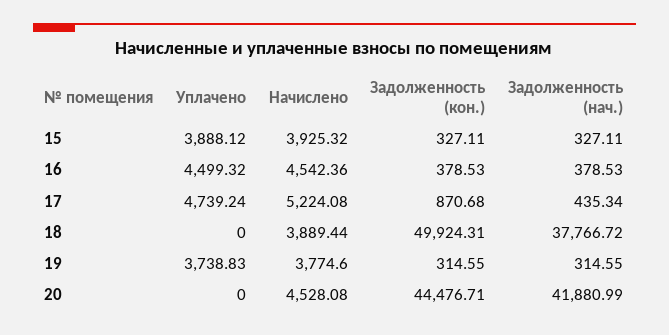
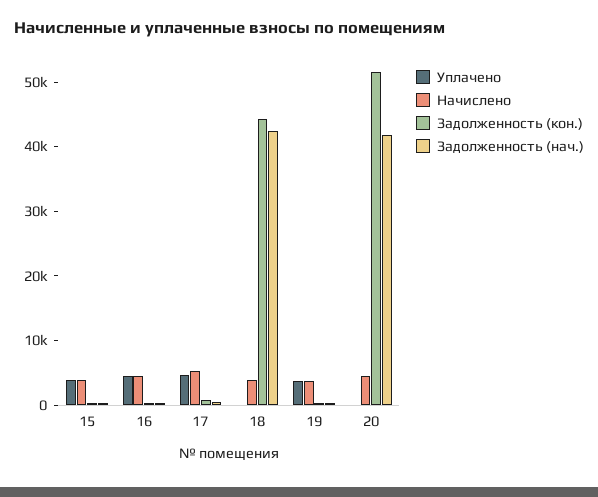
  {
    "Уплачено": {
      "15": 3888.12,
      "16": 4499.32,
      "17": 4739.24,
      "18": 0,
      "19": 3738.83,
      "20": 0
    },
    "Начислено": {
      "15": 3925.32,
      "16": 4542.36,
      "17": 5224.08,
      "18": 3889.44,
      "19": 3774.6,
      "20": 4528.08
    },
    "Задолженность (кон.)": {
      "15": 327.11,
      "16": 378.53,
      "17": 870.68,
-     "18": 49924.31,
+     "18": 44000,
      "19": 314.55,
-     "20": 44476.71
+     "20": 52000
    },
    "Задолженность (нач.)": {
      "15": 327.11,
      "16": 378.53,
      "17": 435.34,
-     "18": 37766.72,
+     "18": 42000,
      "19": 314.55,
      "20": 41880.99
    }
  }

